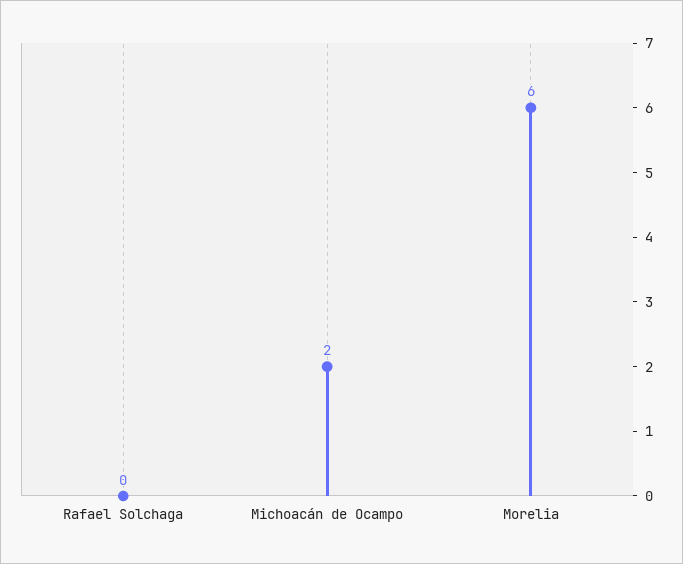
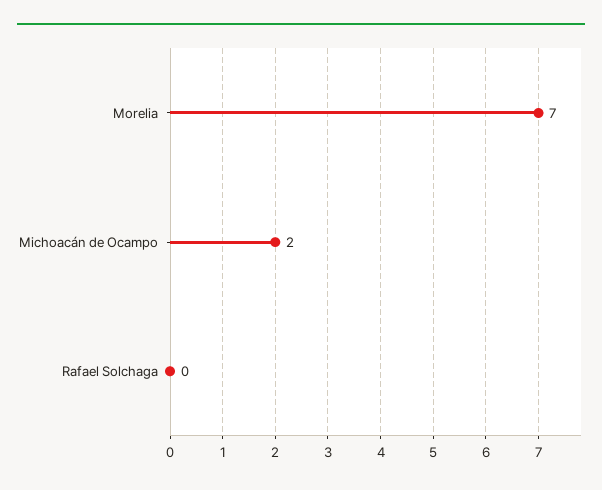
  {
    "Rafael Solchaga": 0,
    "Michoacán de Ocampo": 2,
-   "Morelia": 6
+   "Morelia": 7
  }

